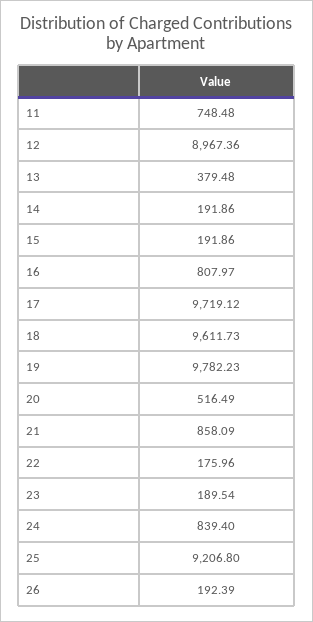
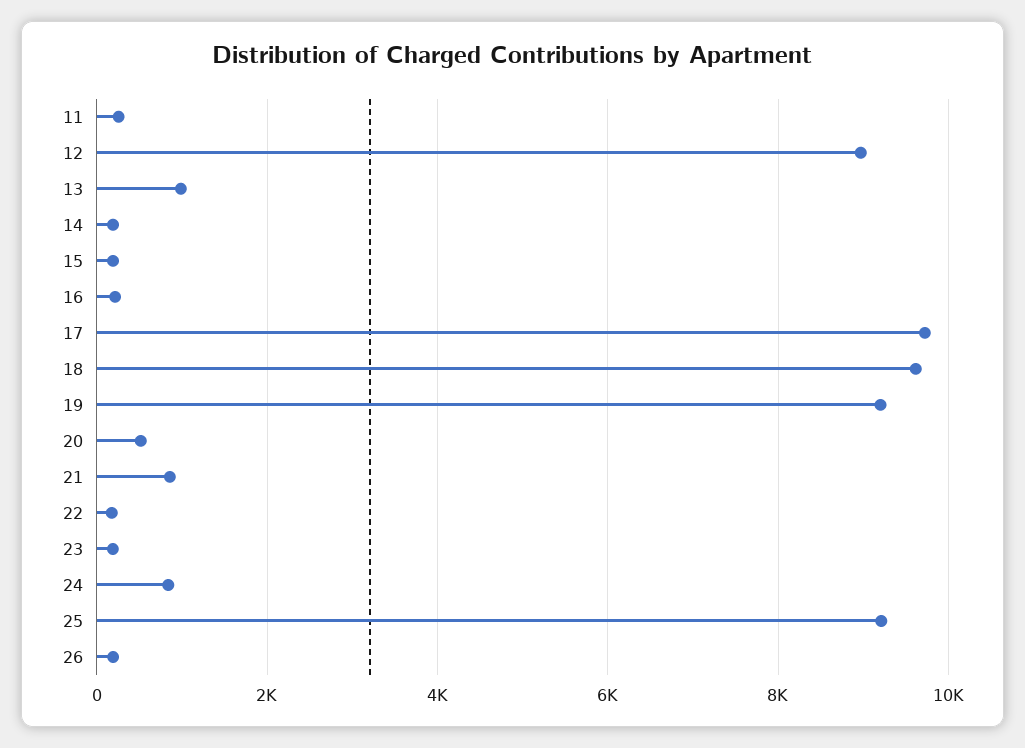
  {
-   "11": 748.48,
+   "11": 200,
    "12": 8967.36,
-   "13": 379.48,
+   "13": 1000,
    "14": 191.86,
    "15": 191.86,
-   "16": 807.97,
+   "16": 200,
    "17": 9719.12,
    "18": 9611.73,
-   "19": 9782.23,
+   "19": 9200,
    "20": 516.49,
    "21": 858.09,
    "22": 175.96,
    "23": 189.54,
    "24": 839.4,
    "25": 9206.8,
    "26": 192.39
  }

